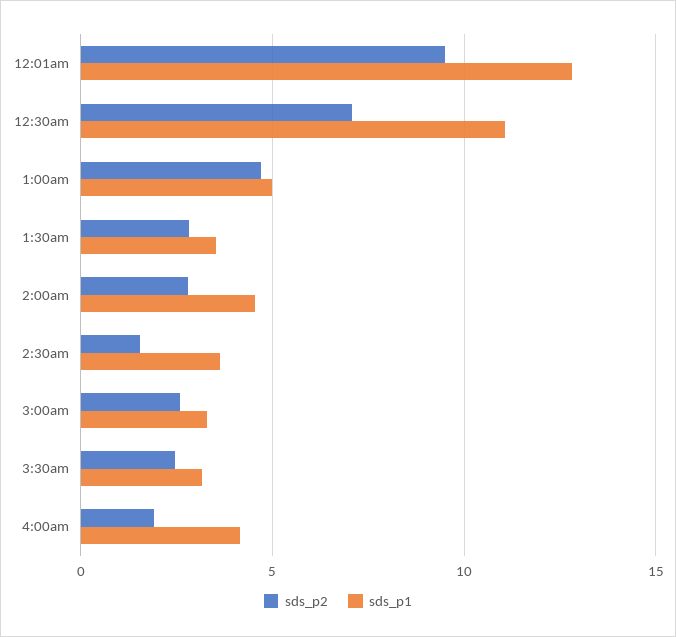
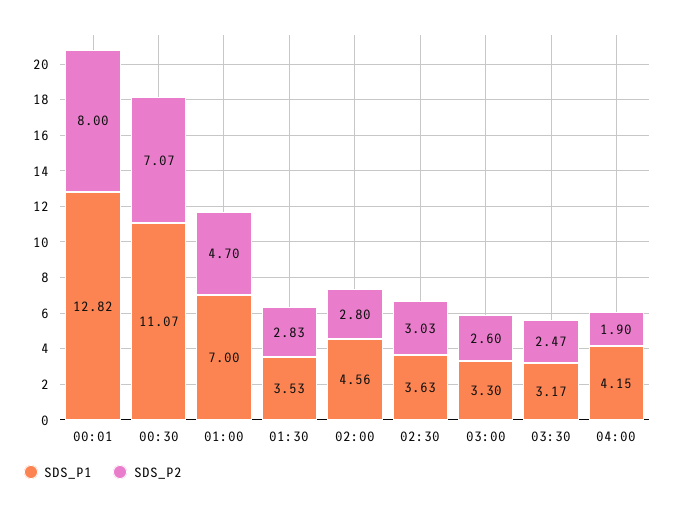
  {
    "sds_p2": {
-     "12:01am": 9.5,
+     "12:01am": 8,
      "12:30am": 7.07,
      "1:00am": 4.7,
      "1:30am": 2.83,
      "2:00am": 2.8,
-     "2:30am": 1.5,
+     "2:30am": 3.03,
      "3:00am": 2.6,
      "3:30am": 2.47,
      "4:00am": 1.9
    },
    "sds_p1": {
      "12:01am": 12.82,
      "12:30am": 11.07,
-     "1:00am": 5,
+     "1:00am": 7,
      "1:30am": 3.53,
      "2:00am": 4.56,
      "2:30am": 3.63,
      "3:00am": 3.3,
      "3:30am": 3.17,
      "4:00am": 4.15
    }
  }

